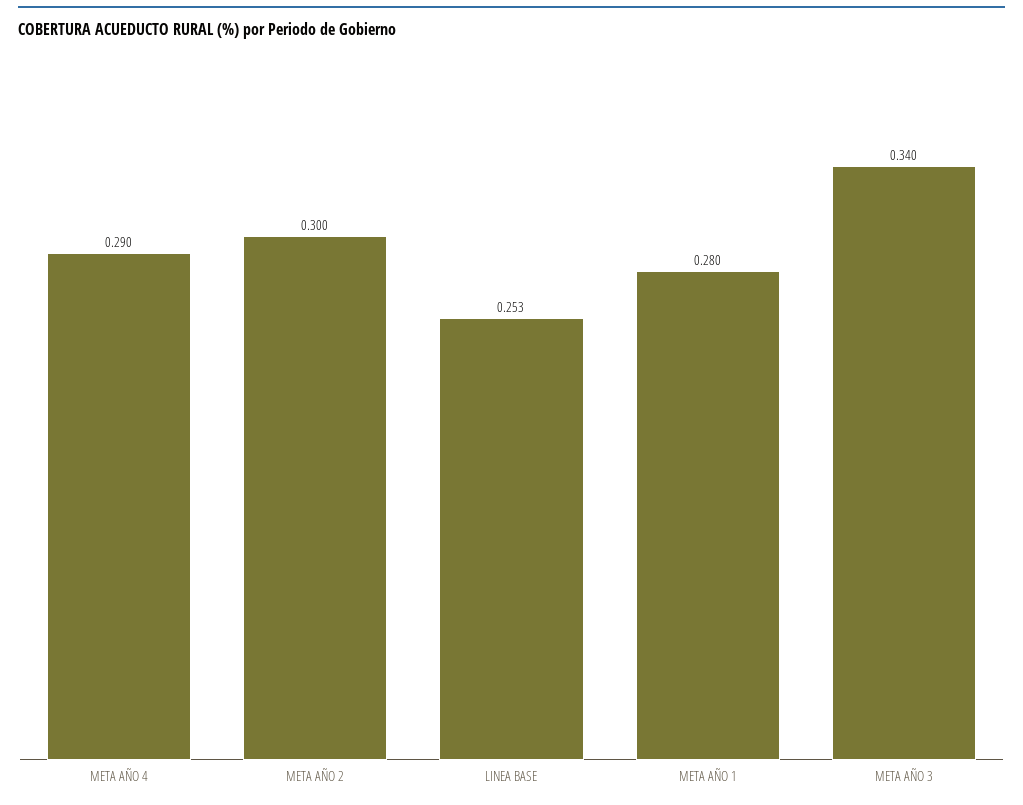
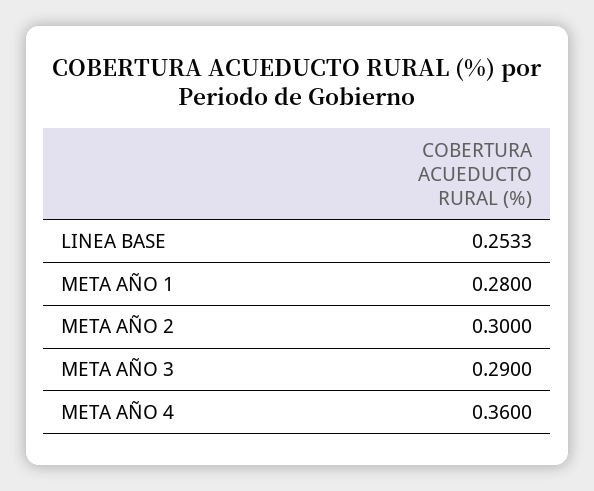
  {
-   "META AÑO 4": 0.29,
+   "META AÑO 4": 0.36,
    "META AÑO 2": 0.3,
    "LINEA BASE": 0.2533,
    "META AÑO 1": 0.28,
-   "META AÑO 3": 0.34
+   "META AÑO 3": 0.29
  }

